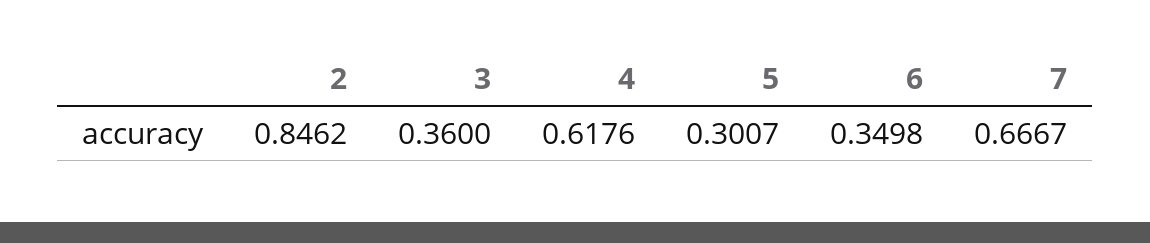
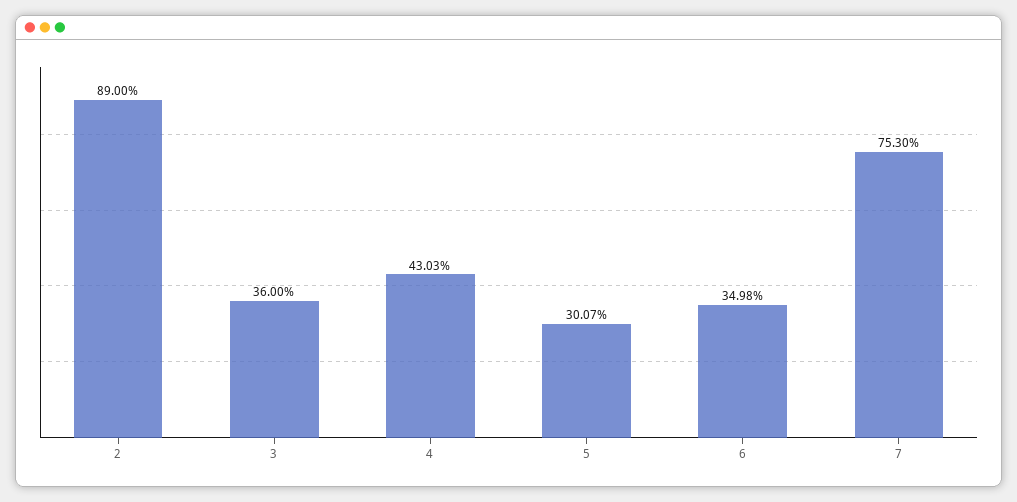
  {
-   "2": 0.8462,
+   "2": 0.89,
    "3": 0.36,
-   "4": 0.6176,
+   "4": 0.4303,
    "5": 0.3007,
    "6": 0.3498,
-   "7": 0.6667
+   "7": 0.753
  }

